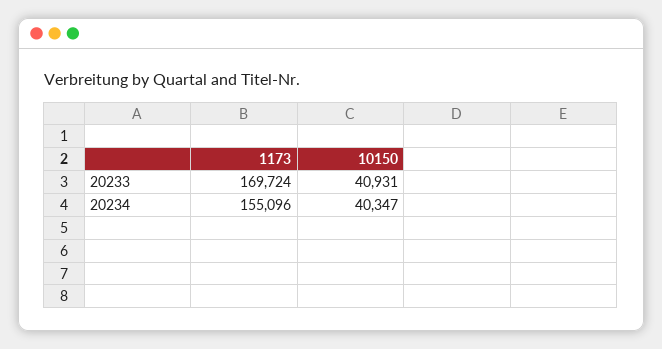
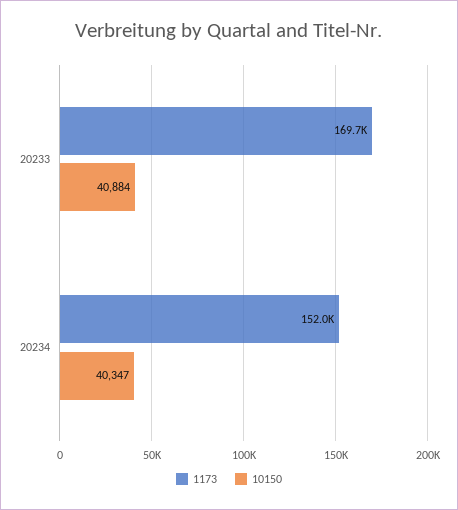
  {
    "1173": {
      "20233": 169724,
-     "20234": 155096
+     "20234": 152000
    },
    "10150": {
-     "20233": 40931,
+     "20233": 40884,
      "20234": 40347
    }
  }

